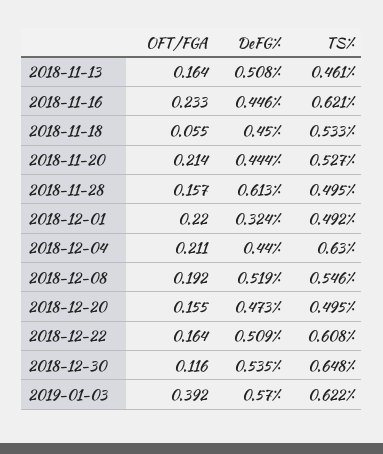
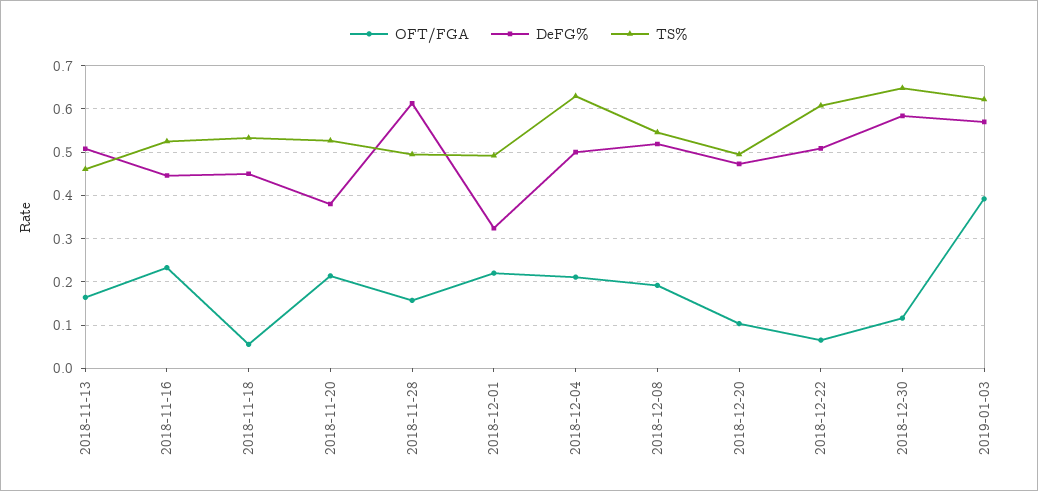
  {
    "OFT/FGA": {
      "2018-11-13": 0.164,
      "2018-11-16": 0.233,
      "2018-11-18": 0.055,
      "2018-11-20": 0.214,
      "2018-11-28": 0.157,
      "2018-12-01": 0.22,
      "2018-12-04": 0.211,
      "2018-12-08": 0.192,
-     "2018-12-20": 0.155,
+     "2018-12-20": 0.1,
-     "2018-12-22": 0.164,
+     "2018-12-22": 0.06,
      "2018-12-30": 0.116,
      "2019-01-03": 0.392
    },
    "DeFG%": {
      "2018-11-13": 0.508,
      "2018-11-16": 0.446,
      "2018-11-18": 0.45,
-     "2018-11-20": 0.444,
+     "2018-11-20": 0.38,
      "2018-11-28": 0.613,
      "2018-12-01": 0.324,
-     "2018-12-04": 0.44,
+     "2018-12-04": 0.5,
      "2018-12-08": 0.519,
      "2018-12-20": 0.473,
      "2018-12-22": 0.509,
-     "2018-12-30": 0.535,
+     "2018-12-30": 0.58,
      "2019-01-03": 0.57
    },
    "TS%": {
      "2018-11-13": 0.461,
-     "2018-11-16": 0.621,
+     "2018-11-16": 0.52,
      "2018-11-18": 0.533,
      "2018-11-20": 0.527,
      "2018-11-28": 0.495,
      "2018-12-01": 0.492,
      "2018-12-04": 0.63,
      "2018-12-08": 0.546,
      "2018-12-20": 0.495,
      "2018-12-22": 0.608,
      "2018-12-30": 0.648,
      "2019-01-03": 0.622
    }
  }

